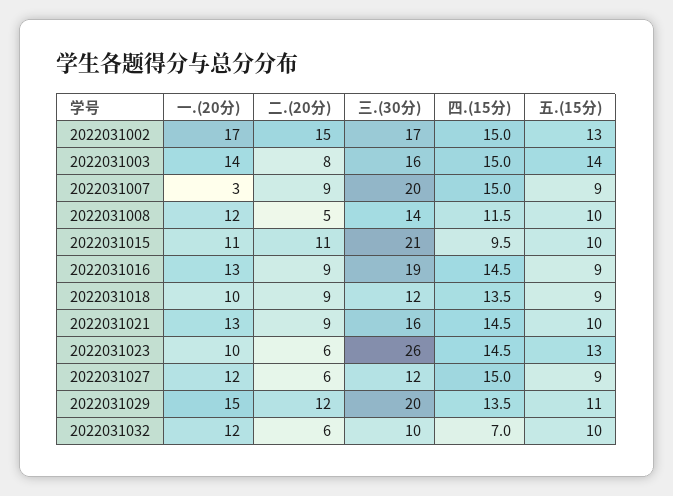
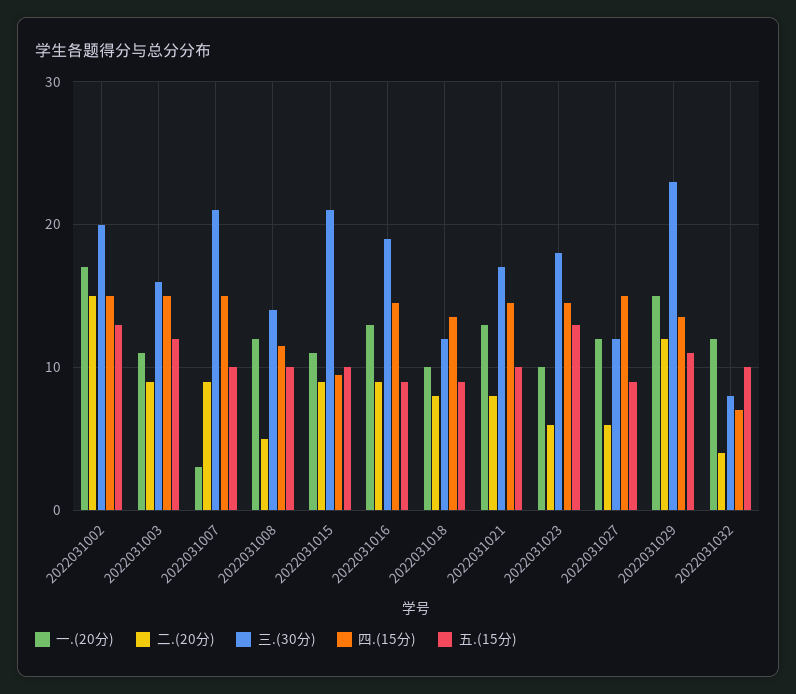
  {
    "一.(20分)": {
      "2022031002": 17,
-     "2022031003": 14,
+     "2022031003": 11,
      "2022031007": 3,
      "2022031008": 12,
      "2022031015": 11,
      "2022031016": 13,
      "2022031018": 10,
      "2022031021": 13,
      "2022031023": 10,
      "2022031027": 12,
      "2022031029": 15,
      "2022031032": 12
    },
    "二.(20分)": {
      "2022031002": 15,
-     "2022031003": 8,
+     "2022031003": 9,
      "2022031007": 9,
      "2022031008": 5,
-     "2022031015": 11,
+     "2022031015": 9,
      "2022031016": 9,
-     "2022031018": 9,
+     "2022031018": 8,
-     "2022031021": 9,
+     "2022031021": 8,
      "2022031023": 6,
      "2022031027": 6,
      "2022031029": 12,
-     "2022031032": 6
+     "2022031032": 4
    },
    "三.(30分)": {
-     "2022031002": 17,
+     "2022031002": 20,
      "2022031003": 16,
-     "2022031007": 20,
+     "2022031007": 21,
      "2022031008": 14,
      "2022031015": 21,
      "2022031016": 19,
      "2022031018": 12,
-     "2022031021": 16,
+     "2022031021": 17,
-     "2022031023": 26,
+     "2022031023": 18,
      "2022031027": 12,
-     "2022031029": 20,
+     "2022031029": 23,
-     "2022031032": 10
+     "2022031032": 8
    },
    "四.(15分)": {
      "2022031002": 15,
      "2022031003": 15,
      "2022031007": 15,
      "2022031008": 11.5,
      "2022031015": 9.5,
      "2022031016": 14.5,
      "2022031018": 13.5,
      "2022031021": 14.5,
      "2022031023": 14.5,
      "2022031027": 15,
      "2022031029": 13.5,
      "2022031032": 7
    },
    "五.(15分)": {
      "2022031002": 13,
-     "2022031003": 14,
+     "2022031003": 12,
-     "2022031007": 9,
+     "2022031007": 10,
      "2022031008": 10,
      "2022031015": 10,
      "2022031016": 9,
      "2022031018": 9,
      "2022031021": 10,
      "2022031023": 13,
      "2022031027": 9,
      "2022031029": 11,
      "2022031032": 10
    }
  }

